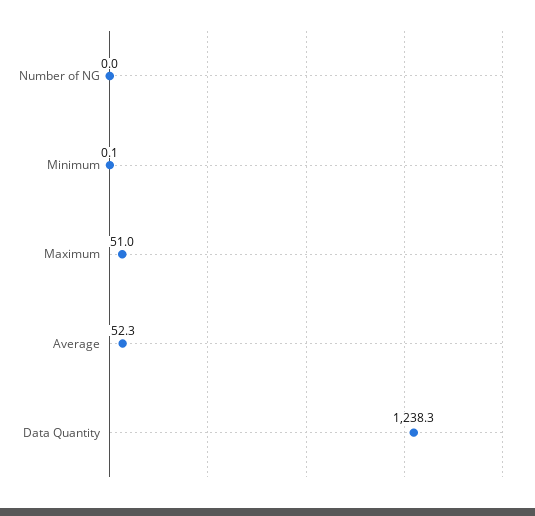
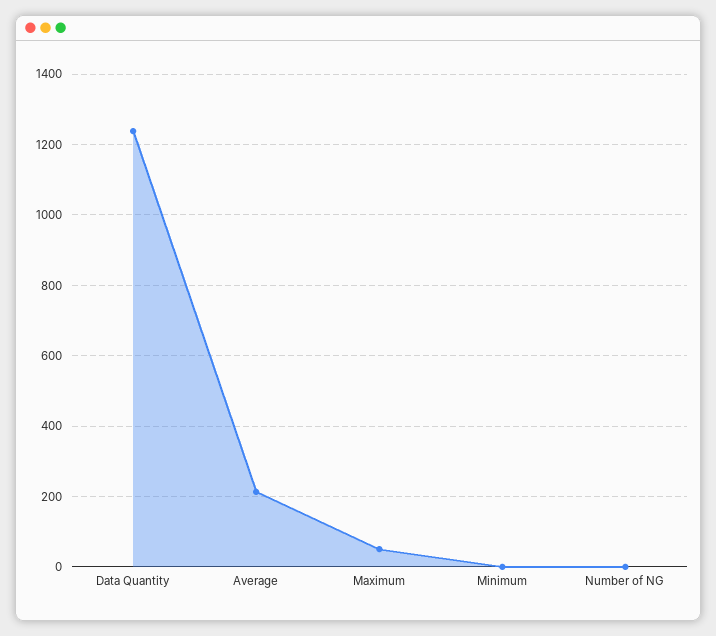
  {
    "Number of NG": 0,
    "Minimum": 0.1,
    "Maximum": 51,
-   "Average": 52.3,
+   "Average": 220,
    "Data Quantity": 1238.3
  }

